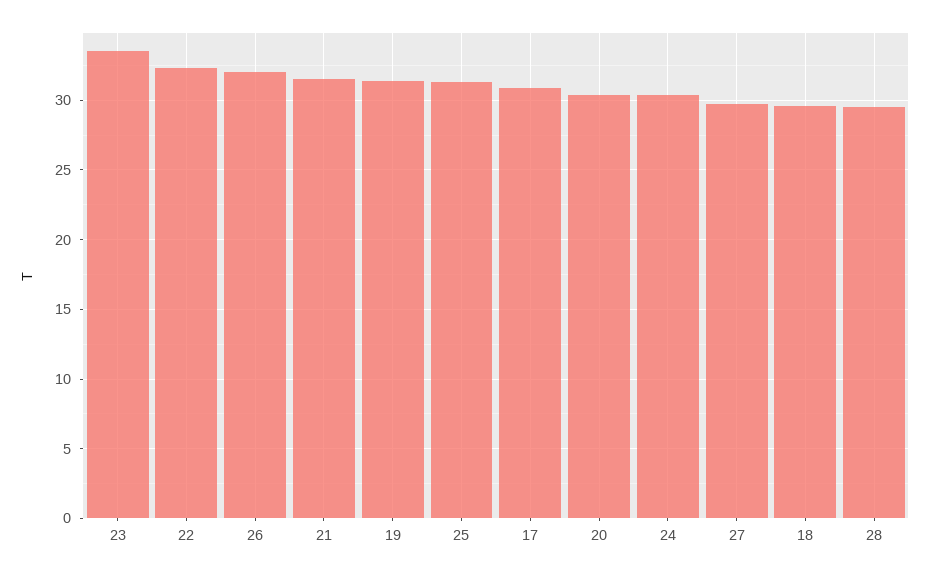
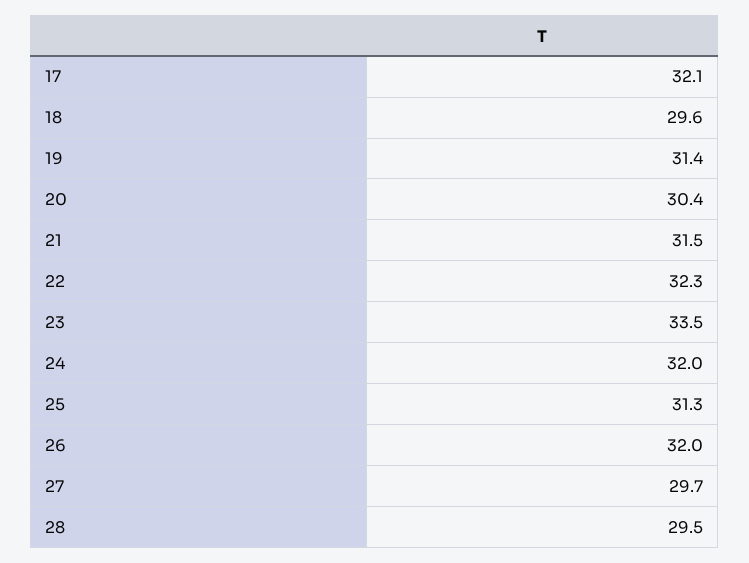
  {
    "23": 33.5,
    "22": 32.3,
    "26": 32,
    "21": 31.5,
    "19": 31.4,
    "25": 31.3,
-   "17": 31,
+   "17": 32.1,
    "20": 30.4,
-   "24": 30.5,
+   "24": 32,
    "27": 29.7,
    "18": 29.6,
    "28": 29.5
  }

